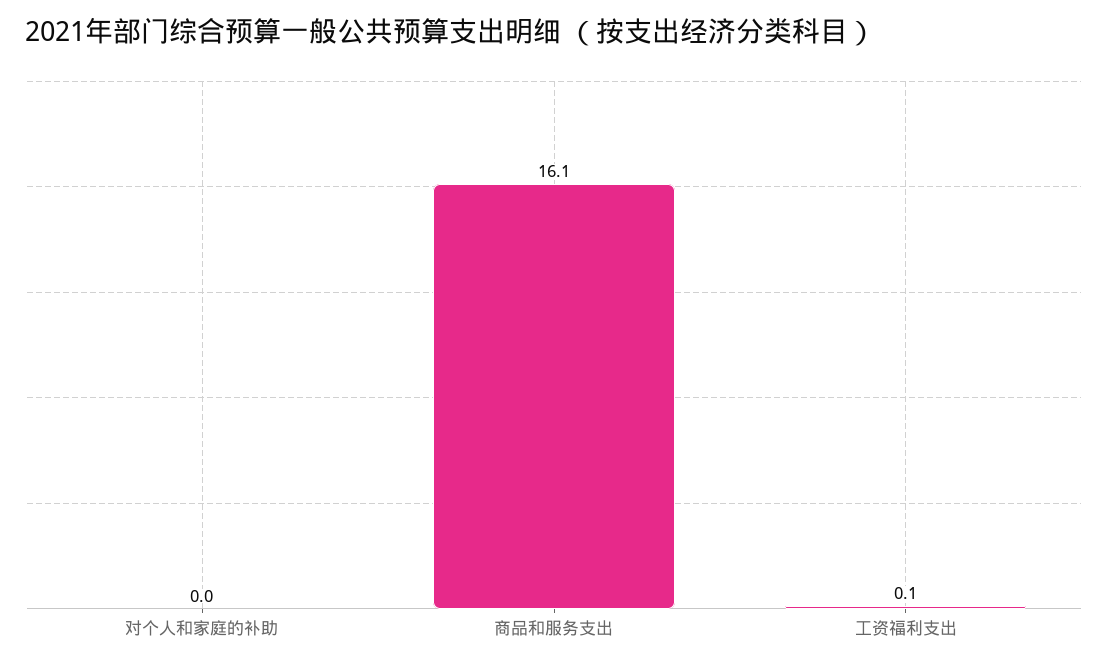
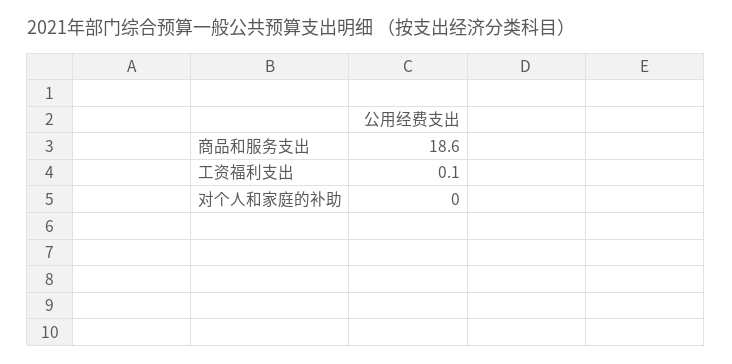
  {
    "对个人和家庭的补助": 0,
-   "商品和服务支出": 16.1,
+   "商品和服务支出": 18.6,
    "工资福利支出": 0.1
  }

